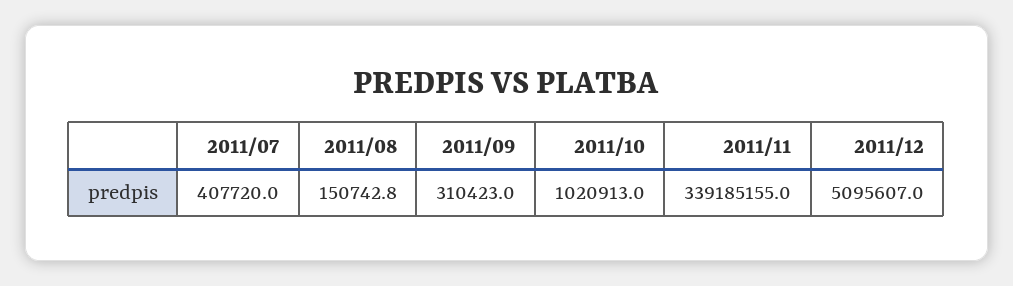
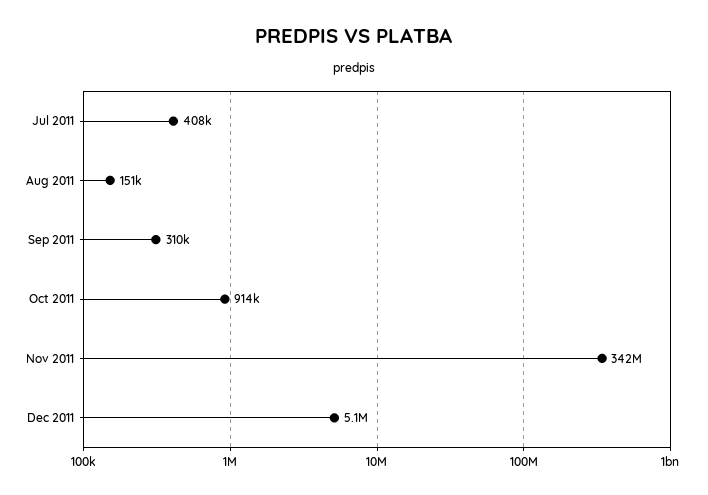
  {
    "2011/07": 407720,
    "2011/08": 150742.8,
    "2011/09": 310423,
-   "2011/10": 1020913,
+   "2011/10": 914000,
-   "2011/11": 339185155,
+   "2011/11": 342000000,
    "2011/12": 5095607
  }

